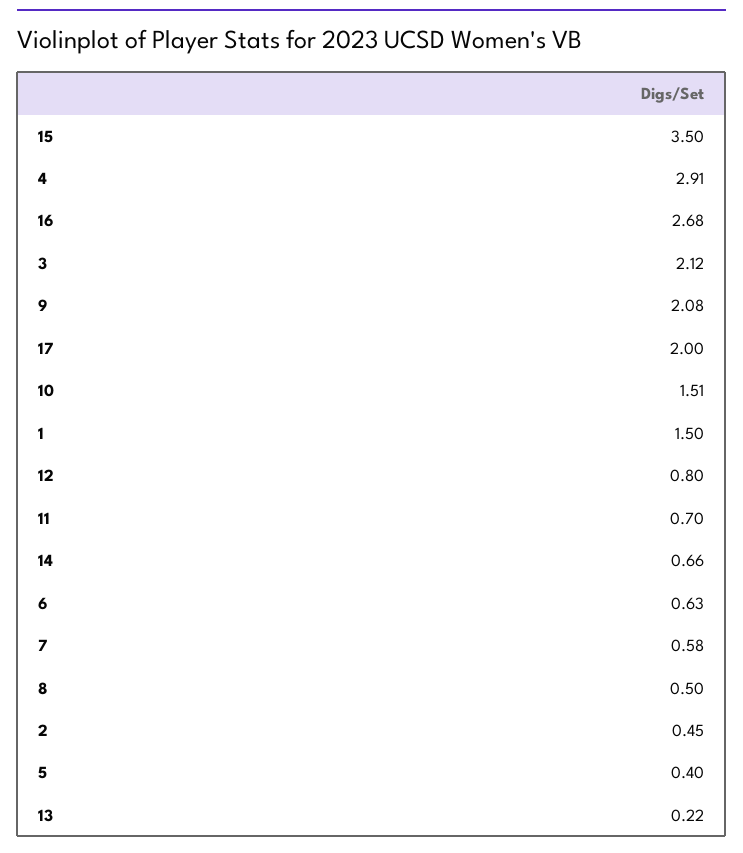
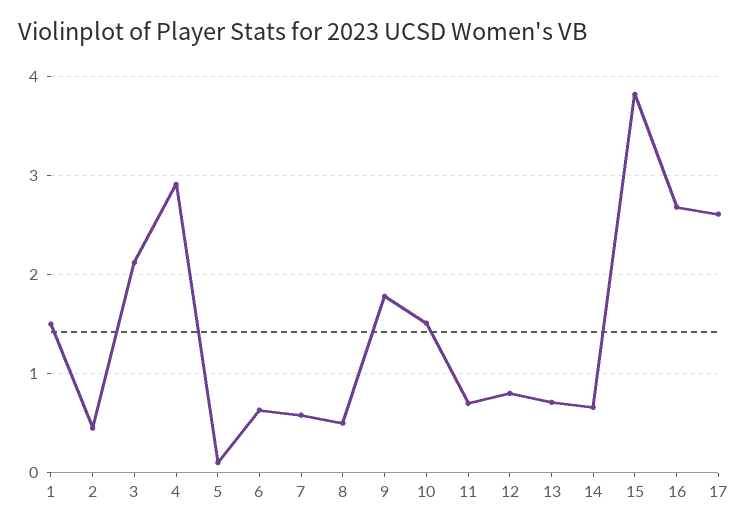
  {
-   "15": 3.5,
+   "15": 3.8,
    "4": 2.91,
    "16": 2.68,
    "3": 2.12,
-   "9": 2.08,
+   "9": 1.8,
-   "17": 2,
+   "17": 2.6,
    "10": 1.51,
    "1": 1.5,
    "12": 0.8,
    "11": 0.7,
    "14": 0.66,
    "6": 0.63,
    "7": 0.58,
    "8": 0.5,
    "2": 0.45,
-   "5": 0.4,
+   "5": 0.1,
-   "13": 0.22
+   "13": 0.7
  }

